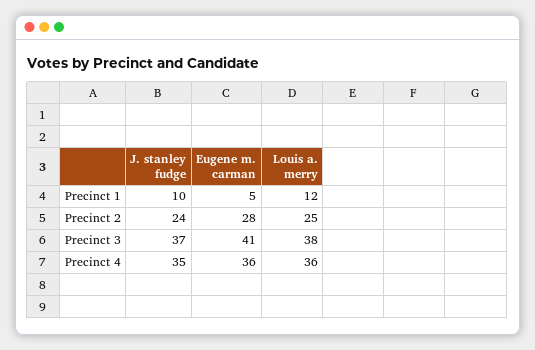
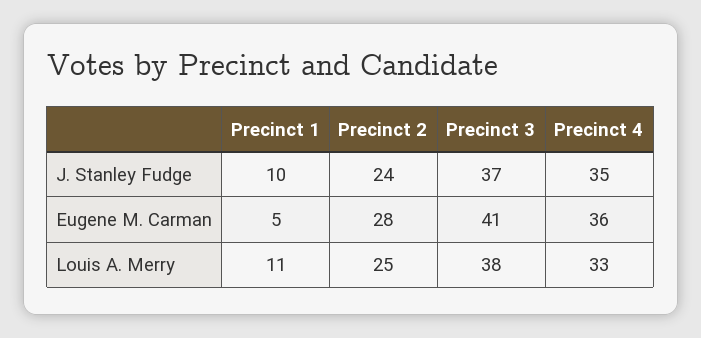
  {
    "J. stanley fudge": {
      "Precinct 1": 10,
      "Precinct 2": 24,
      "Precinct 3": 37,
      "Precinct 4": 35
    },
    "Eugene m. carman": {
      "Precinct 1": 5,
      "Precinct 2": 28,
      "Precinct 3": 41,
      "Precinct 4": 36
    },
    "Louis a. merry": {
-     "Precinct 1": 12,
+     "Precinct 1": 11,
      "Precinct 2": 25,
      "Precinct 3": 38,
-     "Precinct 4": 36
+     "Precinct 4": 33
    }
  }

